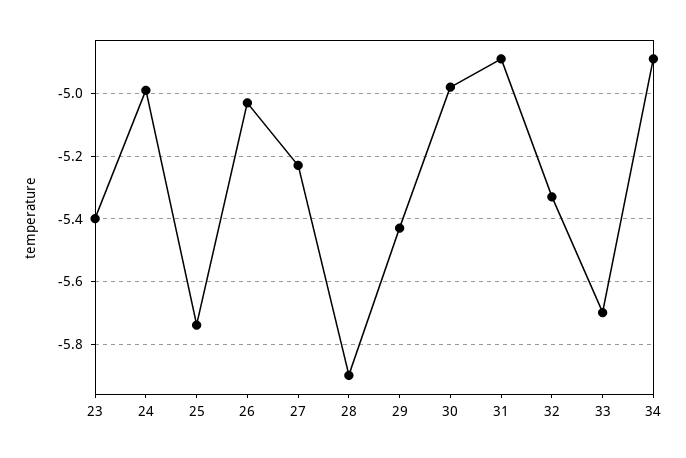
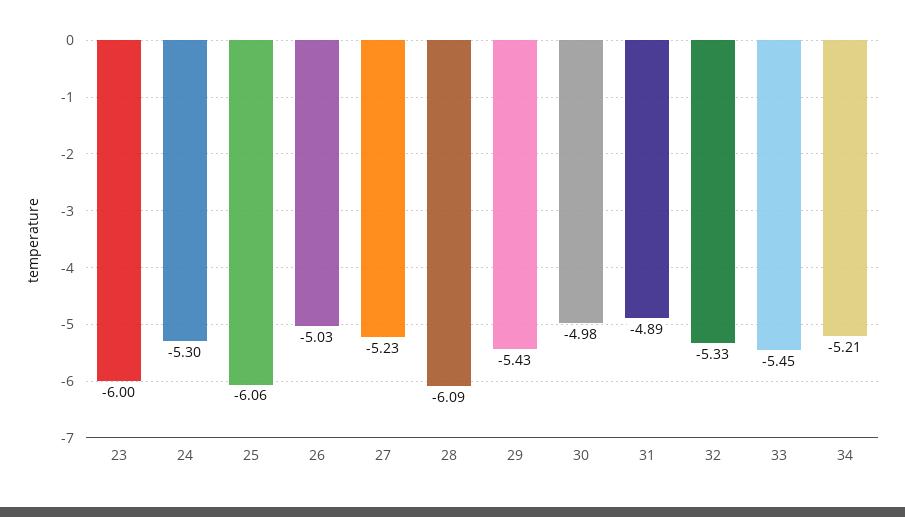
  {
-   "23": -5.4,
+   "23": -6,
-   "24": -5,
+   "24": -5.3,
-   "25": -5.75,
+   "25": -6.06,
    "26": -5.03,
    "27": -5.23,
-   "28": -5.9,
+   "28": -6.09,
    "29": -5.43,
    "30": -4.98,
    "31": -4.89,
    "32": -5.33,
-   "33": -5.7,
+   "33": -5.45,
-   "34": -4.9
+   "34": -5.21
  }

